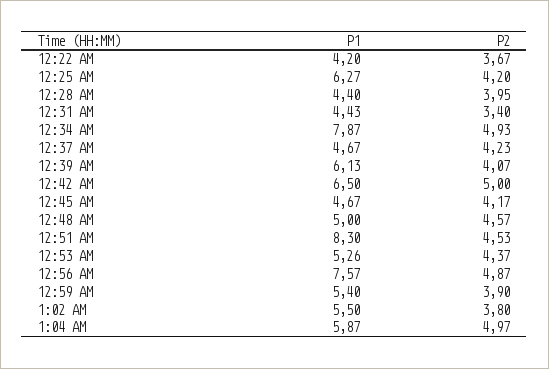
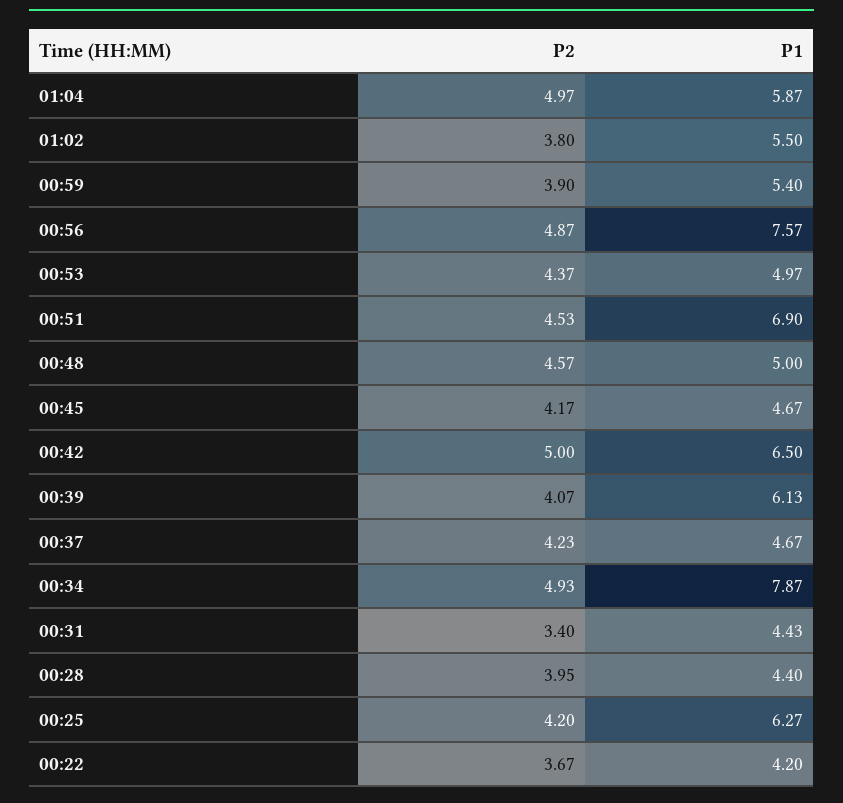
  {
    "P1": {
      "12:22 AM": 4.2,
      "12:25 AM": 6.27,
      "12:28 AM": 4.4,
      "12:31 AM": 4.43,
      "12:34 AM": 7.87,
      "12:37 AM": 4.67,
      "12:39 AM": 6.13,
      "12:42 AM": 6.5,
      "12:45 AM": 4.67,
      "12:48 AM": 5,
-     "12:51 AM": 8.3,
+     "12:51 AM": 6.9,
-     "12:53 AM": 5.26,
+     "12:53 AM": 4.97,
      "12:56 AM": 7.57,
      "12:59 AM": 5.4,
      "1:02 AM": 5.5,
      "1:04 AM": 5.87
    },
    "P2": {
      "12:22 AM": 3.67,
      "12:25 AM": 4.2,
      "12:28 AM": 3.95,
      "12:31 AM": 3.4,
      "12:34 AM": 4.93,
      "12:37 AM": 4.23,
      "12:39 AM": 4.07,
      "12:42 AM": 5,
      "12:45 AM": 4.17,
      "12:48 AM": 4.57,
      "12:51 AM": 4.53,
      "12:53 AM": 4.37,
      "12:56 AM": 4.87,
      "12:59 AM": 3.9,
      "1:02 AM": 3.8,
      "1:04 AM": 4.97
    }
  }

